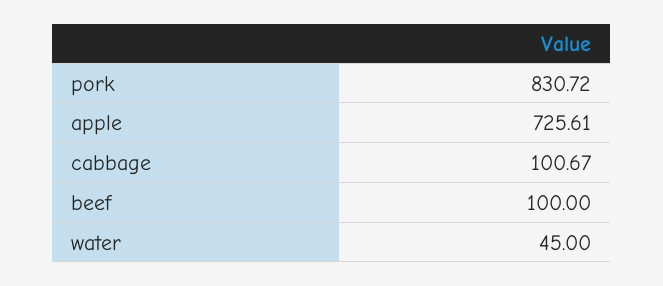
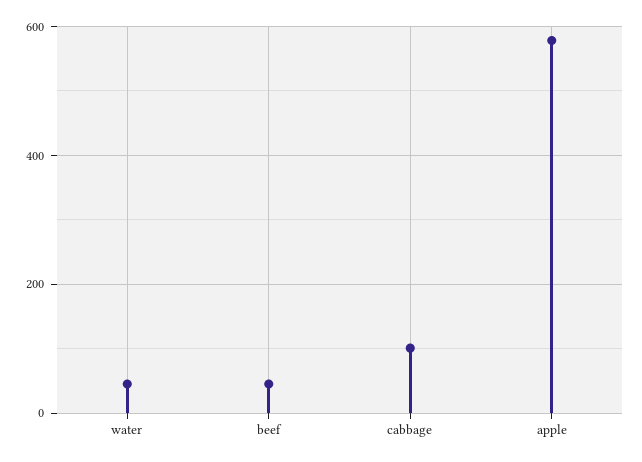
  {
-   "pork": 830.72,
-   "apple": 725.61,
+   "apple": 580,
    "cabbage": 100.67,
-   "beef": 100,
+   "beef": 40,
    "water": 45
  }

